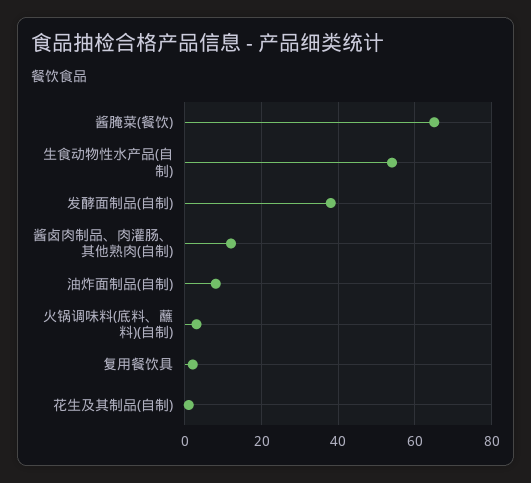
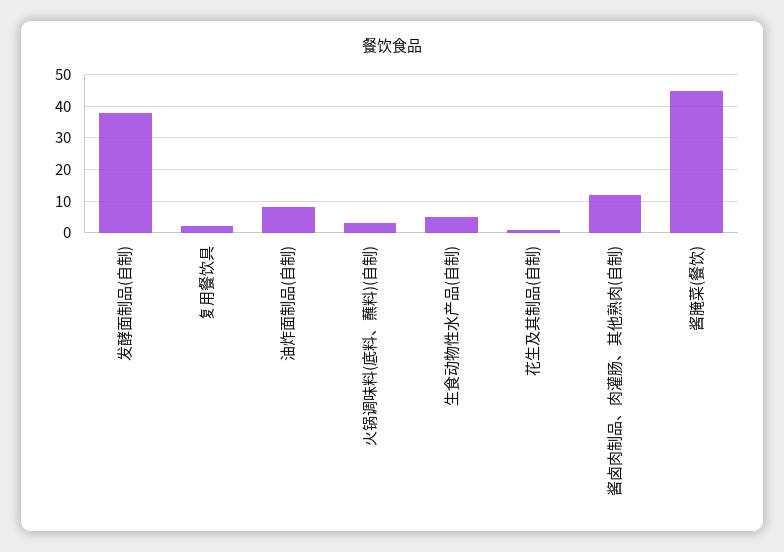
  {
-   "酱腌菜(餐饮)": 65,
+   "酱腌菜(餐饮)": 45,
-   "生食动物性水产品(自制)": 55,
+   "生食动物性水产品(自制)": 5,
    "发酵面制品(自制)": 40,
    "酱卤肉制品、肉灌肠、其他熟肉(自制)": 10,
    "油炸面制品(自制)": 10,
    "火锅调味料(底料、蘸料)(自制)": 5,
    "复用餐饮具": 0,
    "花生及其制品(自制)": 0
  }

